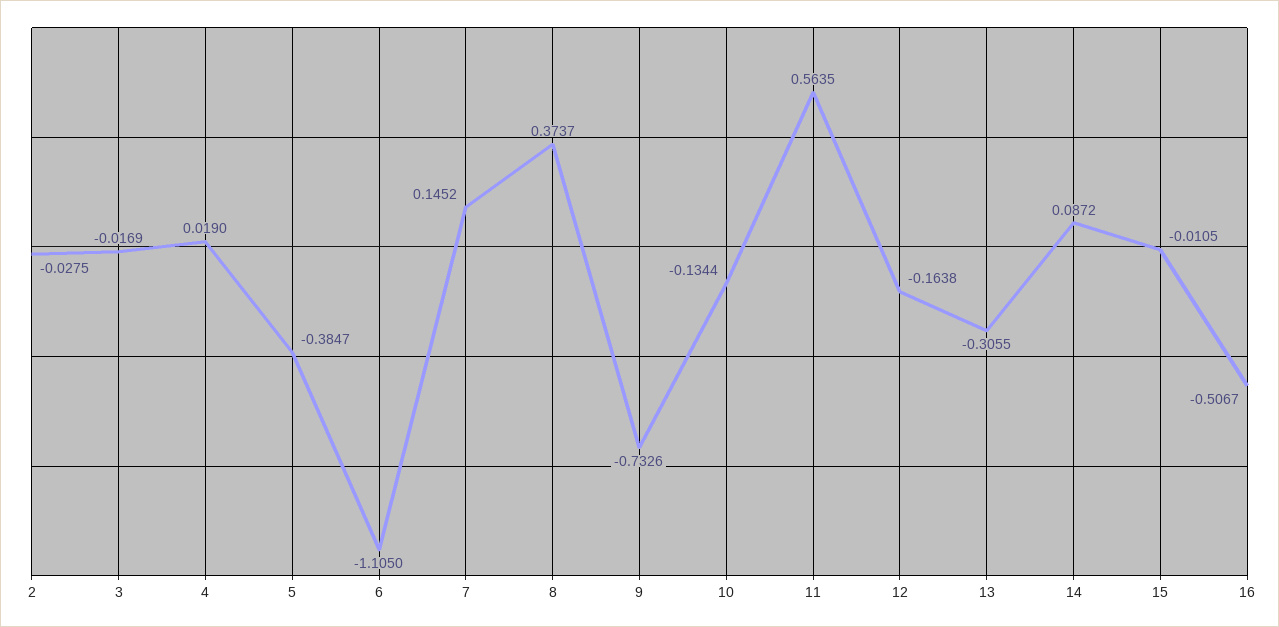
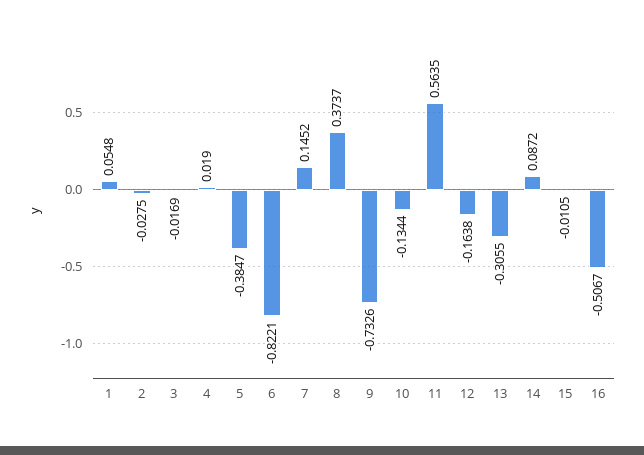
  {
    "2": -0.0275,
    "3": -0.0169,
    "4": 0.019,
    "5": -0.3847,
-   "6": -1.105,
+   "6": -0.8221,
    "7": 0.1452,
    "8": 0.3737,
    "9": -0.7326,
    "10": -0.1344,
    "11": 0.5635,
    "12": -0.1638,
    "13": -0.3055,
    "14": 0.0872,
    "15": -0.0105,
-   "16": -0.5067
+   "16": -0.5067,
+   "1": 0.0548
  }

